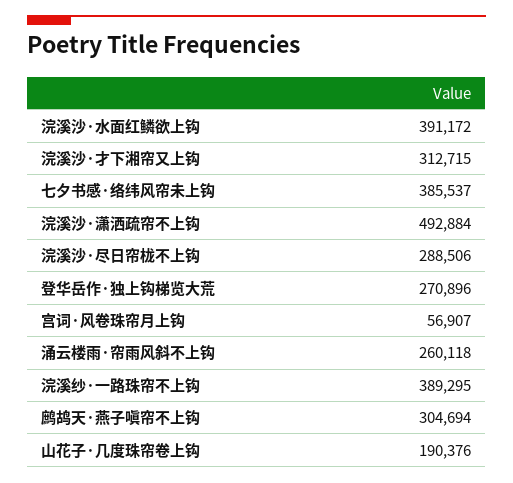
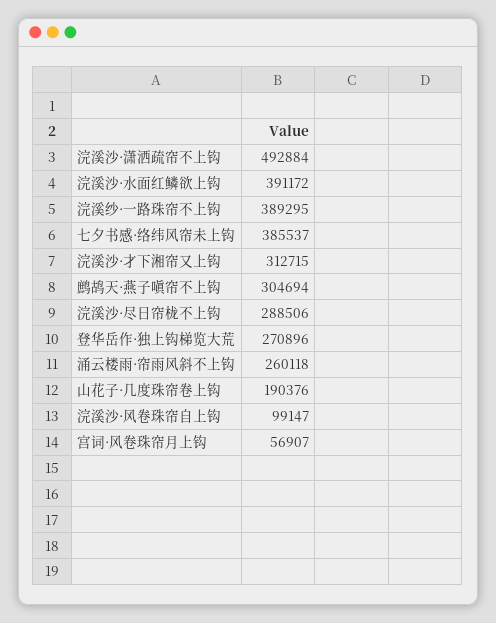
  {
    "浣溪沙·水面红鳞欲上钩": 391172,
    "浣溪沙·才下湘帘又上钩": 312715,
    "七夕书感·络纬风帘未上钩": 385537,
    "浣溪沙·潇洒疏帘不上钩": 492884,
    "浣溪沙·尽日帘栊不上钩": 288506,
    "登华岳作·独上钩梯览大荒": 270896,
    "宫词·风卷珠帘月上钩": 56907,
    "涌云楼雨·帘雨风斜不上钩": 260118,
    "浣溪纱·一路珠帘不上钩": 389295,
    "鹧鸪天·燕子嗔帘不上钩": 304694,
-   "山花子·几度珠帘卷上钩": 190376
+   "山花子·几度珠帘卷上钩": 190376,
+   "浣溪沙·风卷珠帘自上钩": 99147
  }

